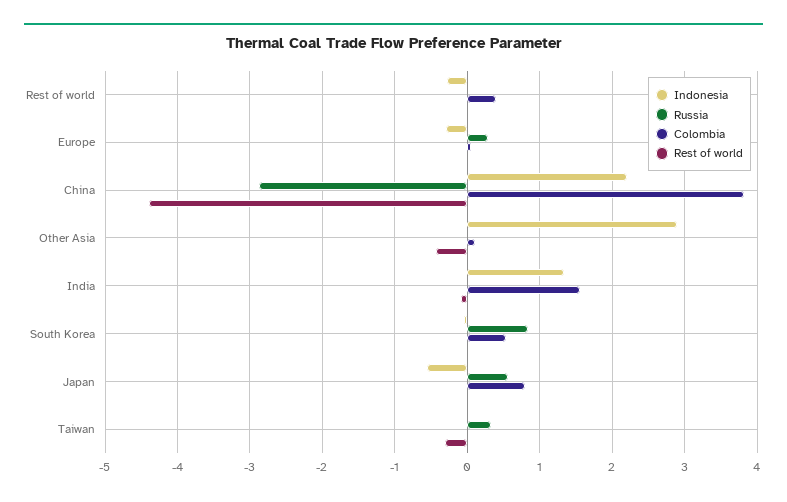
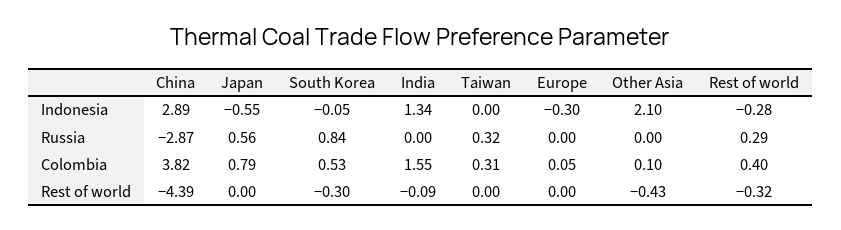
  {
    "Indonesia": {
      "Rest of world": -0.28,
      "Europe": -0.3,
-     "China": 2.2,
+     "China": 2.89,
-     "Other Asia": 2.9,
+     "Other Asia": 2.1,
      "India": 1.34,
      "South Korea": -0.05,
      "Japan": -0.55,
      "Taiwan": 0
    },
    "Russia": {
-     "Rest of world": 0,
+     "Rest of world": 0.29,
-     "Europe": 0.3,
+     "Europe": 0,
      "China": -2.87,
      "Other Asia": 0,
      "India": 0,
      "South Korea": 0.84,
      "Japan": 0.56,
      "Taiwan": 0.32
    },
    "Colombia": {
      "Rest of world": 0.4,
      "Europe": 0.05,
      "China": 3.82,
      "Other Asia": 0.1,
      "India": 1.55,
      "South Korea": 0.53,
      "Japan": 0.79,
-     "Taiwan": 0
+     "Taiwan": 0.31
    },
    "Rest of world": {
-     "Rest of world": 0,
+     "Rest of world": -0.32,
      "Europe": 0,
      "China": -4.39,
      "Other Asia": -0.43,
      "India": -0.09,
-     "South Korea": 0,
+     "South Korea": -0.3,
      "Japan": 0,
-     "Taiwan": -0.3
+     "Taiwan": 0
    }
  }

